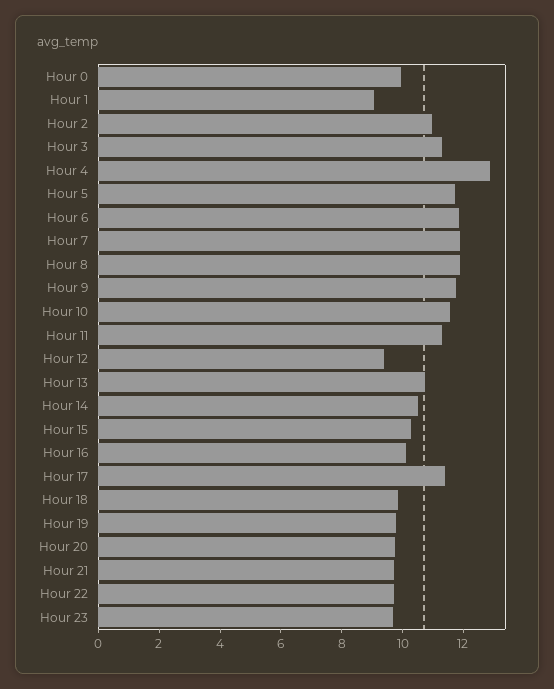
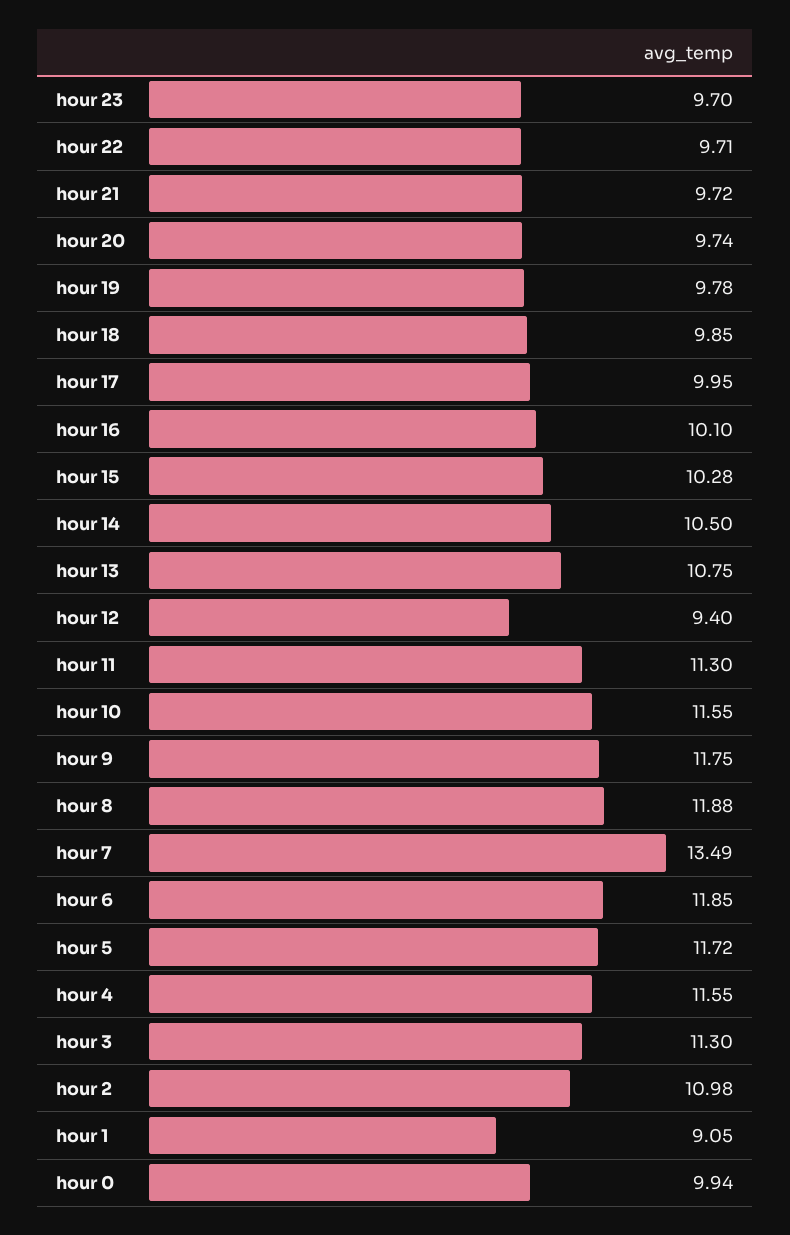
  {
    "Hour 0": 9.94,
    "Hour 1": 9.05,
    "Hour 2": 10.98,
    "Hour 3": 11.3,
-   "Hour 4": 13,
+   "Hour 4": 11.55,
    "Hour 5": 11.72,
    "Hour 6": 11.85,
-   "Hour 7": 12,
+   "Hour 7": 13.49,
    "Hour 8": 11.88,
    "Hour 9": 11.75,
    "Hour 10": 11.55,
    "Hour 11": 11.3,
    "Hour 12": 9.4,
    "Hour 13": 10.75,
    "Hour 14": 10.5,
    "Hour 15": 10.28,
    "Hour 16": 10.1,
-   "Hour 17": 11.5,
+   "Hour 17": 9.95,
    "Hour 18": 9.85,
    "Hour 19": 9.78,
    "Hour 20": 9.74,
    "Hour 21": 9.72,
    "Hour 22": 9.71,
    "Hour 23": 9.7
  }

